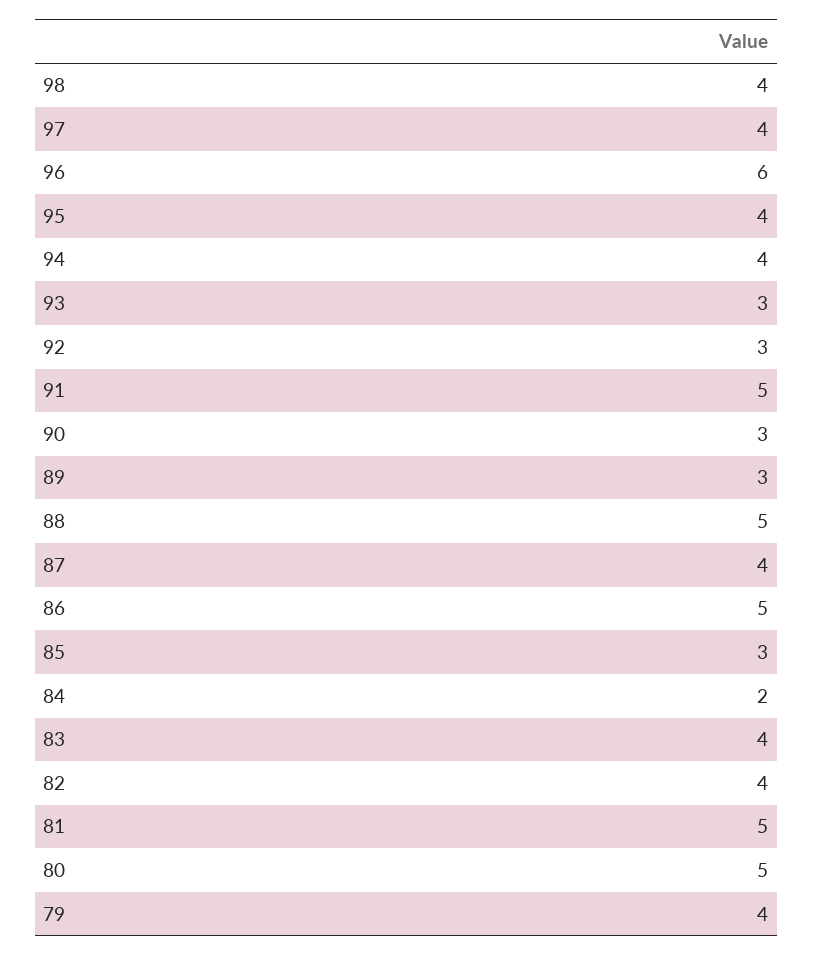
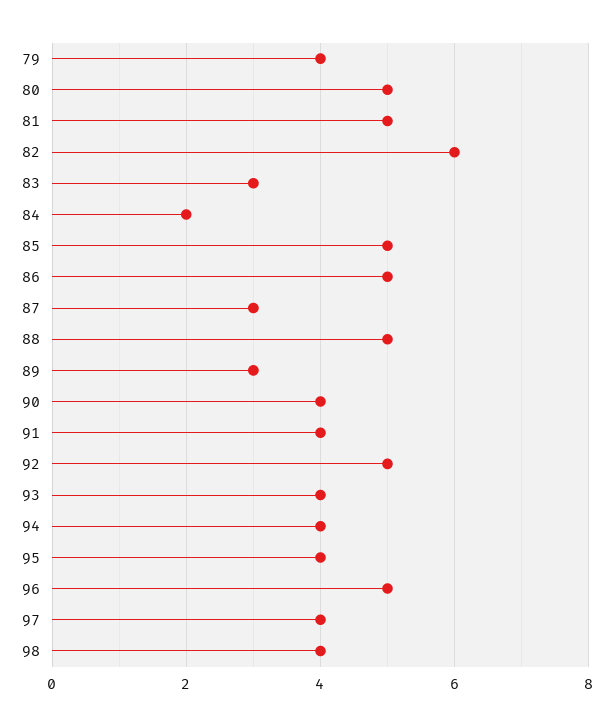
  {
    "98": 4,
    "97": 4,
-   "96": 6,
+   "96": 5,
    "95": 4,
    "94": 4,
-   "93": 3,
+   "93": 4,
-   "92": 3,
+   "92": 5,
-   "91": 5,
+   "91": 4,
-   "90": 3,
+   "90": 4,
    "89": 3,
    "88": 5,
-   "87": 4,
+   "87": 3,
    "86": 5,
-   "85": 3,
+   "85": 5,
    "84": 2,
-   "83": 4,
+   "83": 3,
-   "82": 4,
+   "82": 6,
    "81": 5,
    "80": 5,
    "79": 4
  }

